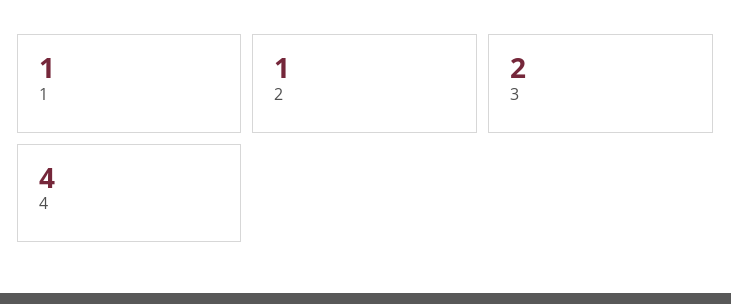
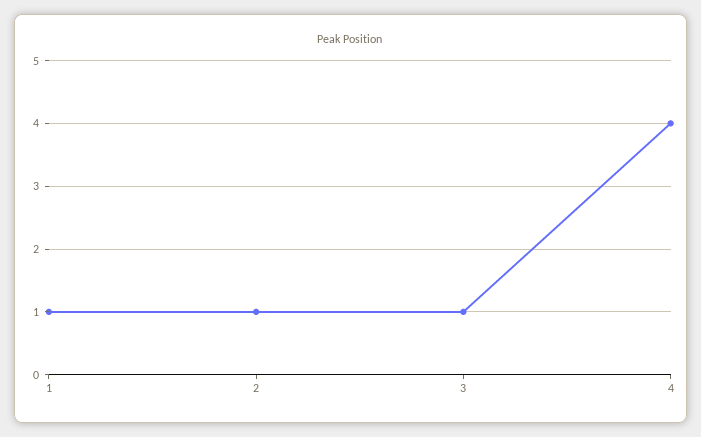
  {
    "1": 1,
    "2": 1,
-   "3": 2,
+   "3": 1,
    "4": 4
  }

